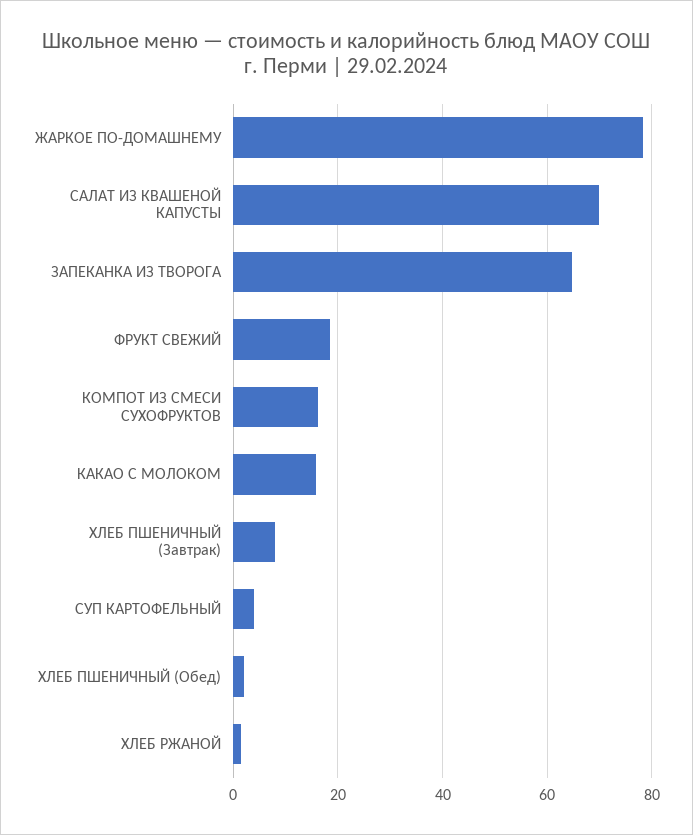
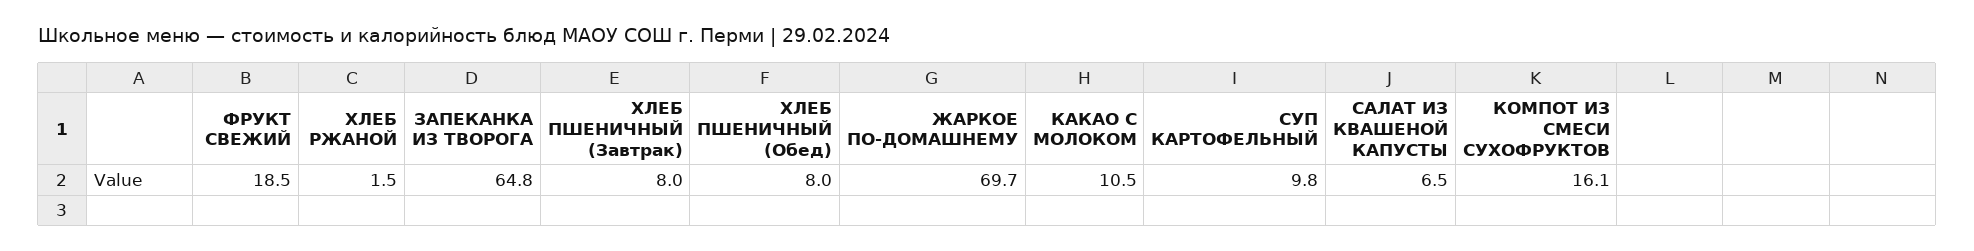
  {
-   "ЖАРКОЕ ПО-ДОМАШНЕМУ": 78,
+   "ЖАРКОЕ ПО-ДОМАШНЕМУ": 69.7,
-   "САЛАТ ИЗ КВАШЕНОЙ КАПУСТЫ": 70,
+   "САЛАТ ИЗ КВАШЕНОЙ КАПУСТЫ": 6.5,
    "ЗАПЕКАНКА ИЗ ТВОРОГА": 64.8,
    "ФРУКТ СВЕЖИЙ": 18.5,
    "КОМПОТ ИЗ СМЕСИ СУХОФРУКТОВ": 16.1,
-   "КАКАО С МОЛОКОМ": 16,
+   "КАКАО С МОЛОКОМ": 10.5,
    "ХЛЕБ ПШЕНИЧНЫЙ (Завтрак)": 8,
-   "СУП КАРТОФЕЛЬНЫЙ": 4,
+   "СУП КАРТОФЕЛЬНЫЙ": 9.8,
-   "ХЛЕБ ПШЕНИЧНЫЙ (Обед)": 2,
+   "ХЛЕБ ПШЕНИЧНЫЙ (Обед)": 8,
    "ХЛЕБ РЖАНОЙ": 1.5
  }

